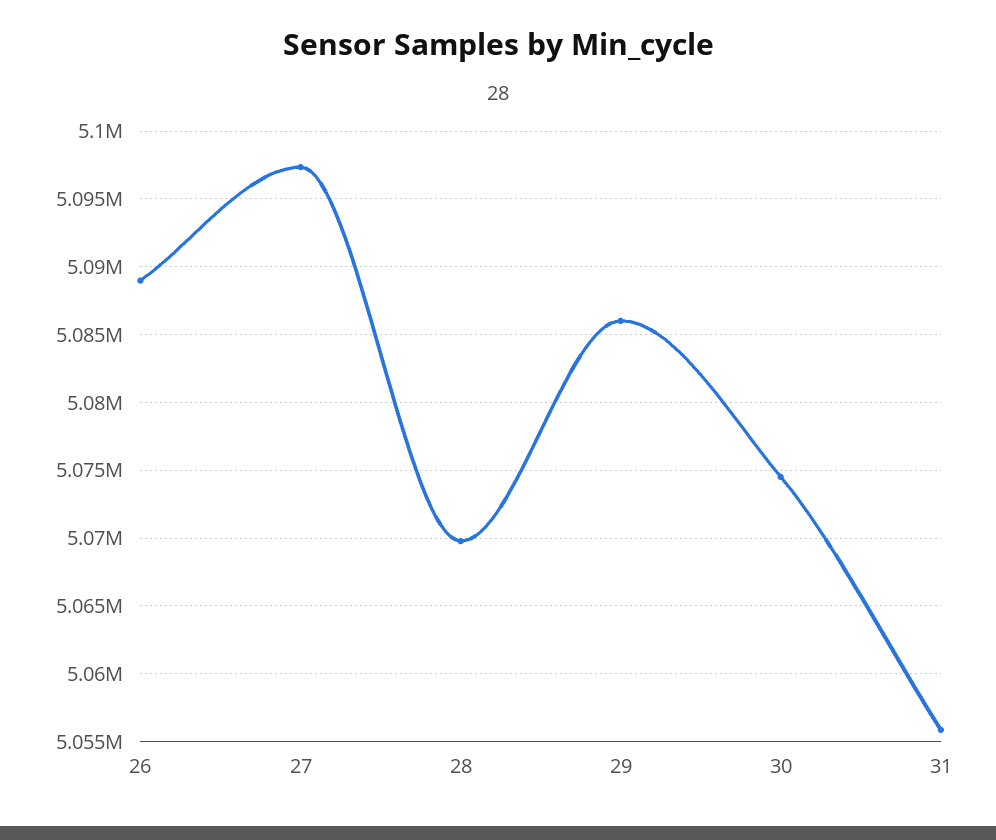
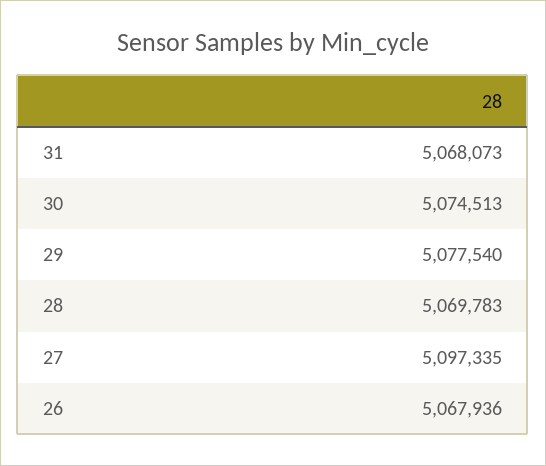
  {
-   "26": 5089000,
+   "26": 5067936,
    "27": 5097335,
    "28": 5069783,
-   "29": 5086000,
+   "29": 5077540,
    "30": 5074513,
-   "31": 5056000
+   "31": 5068073
  }

